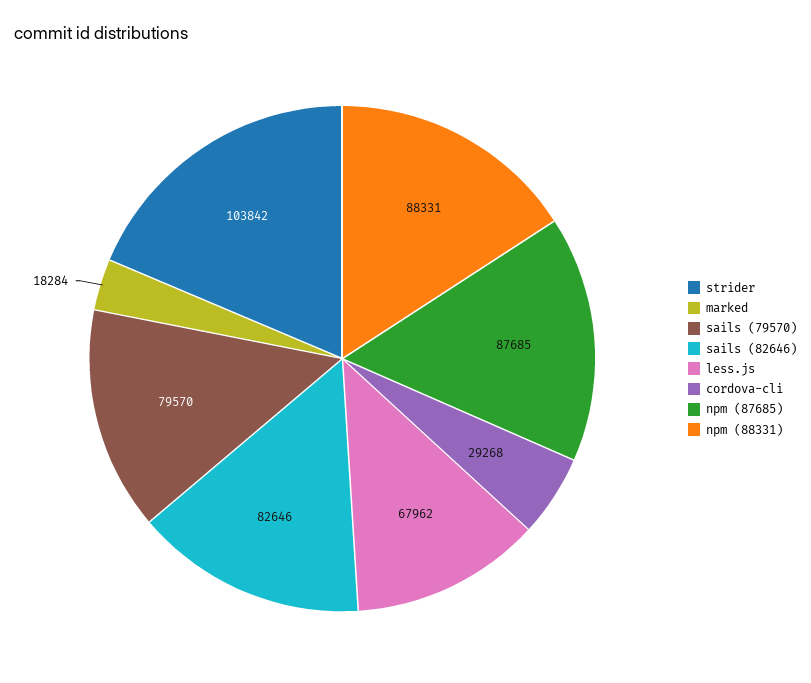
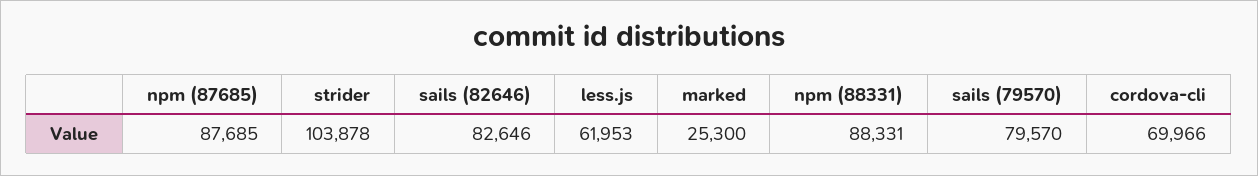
  {
-   "strider": 103842,
+   "strider": 103878,
-   "marked": 18284,
+   "marked": 25300,
    "sails (79570)": 79570,
    "sails (82646)": 82646,
-   "less.js": 67962,
+   "less.js": 61953,
-   "cordova-cli": 29268,
+   "cordova-cli": 69966,
    "npm (87685)": 87685,
    "npm (88331)": 88331
  }

